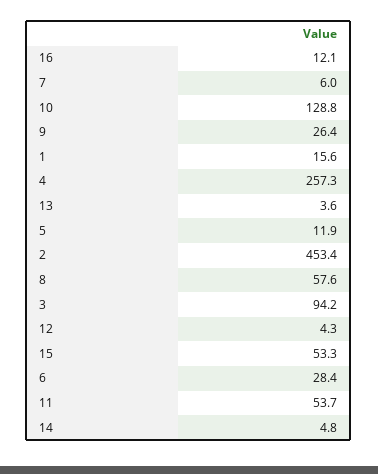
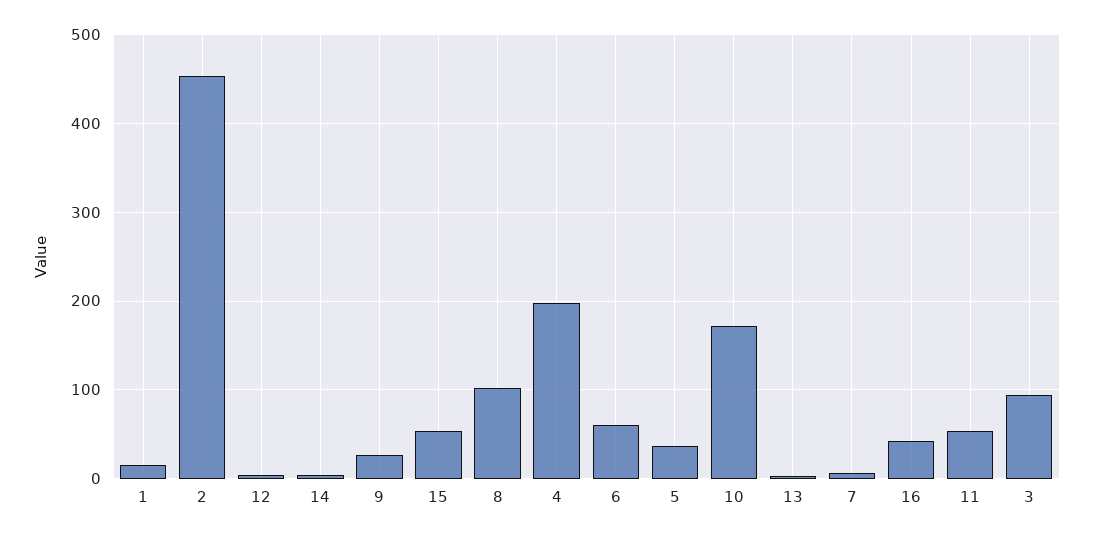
  {
-   "16": 12.1,
+   "16": 40,
    "7": 6,
-   "10": 128.8,
+   "10": 170,
    "9": 26.4,
    "1": 15.6,
-   "4": 257.3,
+   "4": 200,
    "13": 3.6,
-   "5": 11.9,
+   "5": 40,
    "2": 453.4,
-   "8": 57.6,
+   "8": 100,
    "3": 94.2,
    "12": 4.3,
    "15": 53.3,
-   "6": 28.4,
+   "6": 60,
    "11": 53.7,
    "14": 4.8
  }

